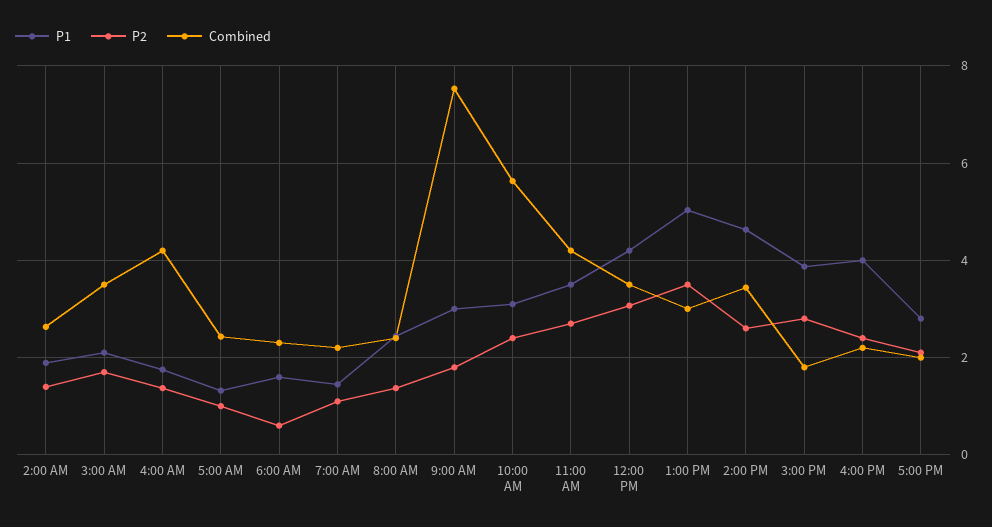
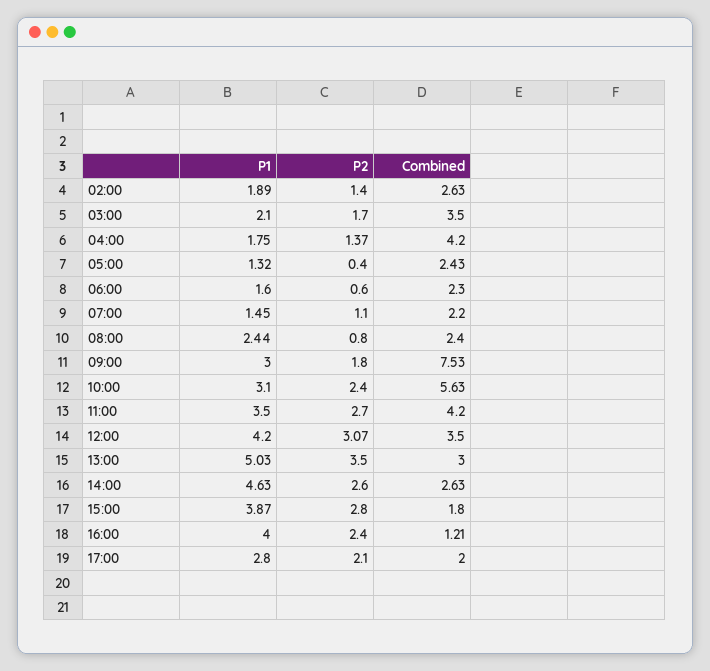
  {
    "P1": {
      "2:00 AM": 1.89,
      "3:00 AM": 2.1,
      "4:00 AM": 1.75,
      "5:00 AM": 1.32,
      "6:00 AM": 1.6,
      "7:00 AM": 1.45,
      "8:00 AM": 2.44,
      "9:00 AM": 3,
      "10:00 AM": 3.1,
      "11:00 AM": 3.5,
      "12:00 PM": 4.2,
      "1:00 PM": 5.03,
      "2:00 PM": 4.63,
      "3:00 PM": 3.87,
      "4:00 PM": 4,
      "5:00 PM": 2.8
    },
    "P2": {
      "2:00 AM": 1.4,
      "3:00 AM": 1.7,
      "4:00 AM": 1.37,
-     "5:00 AM": 1,
+     "5:00 AM": 0.4,
      "6:00 AM": 0.6,
      "7:00 AM": 1.1,
-     "8:00 AM": 1.4,
+     "8:00 AM": 0.8,
      "9:00 AM": 1.8,
      "10:00 AM": 2.4,
      "11:00 AM": 2.7,
      "12:00 PM": 3.07,
      "1:00 PM": 3.5,
      "2:00 PM": 2.6,
      "3:00 PM": 2.8,
      "4:00 PM": 2.4,
      "5:00 PM": 2.1
    },
    "Combined": {
      "2:00 AM": 2.63,
      "3:00 AM": 3.5,
      "4:00 AM": 4.2,
      "5:00 AM": 2.43,
      "6:00 AM": 2.3,
      "7:00 AM": 2.2,
      "8:00 AM": 2.4,
      "9:00 AM": 7.53,
      "10:00 AM": 5.63,
      "11:00 AM": 4.2,
      "12:00 PM": 3.5,
      "1:00 PM": 3,
-     "2:00 PM": 3.4,
+     "2:00 PM": 2.63,
      "3:00 PM": 1.8,
-     "4:00 PM": 2.2,
+     "4:00 PM": 1.21,
      "5:00 PM": 2
    }
  }

